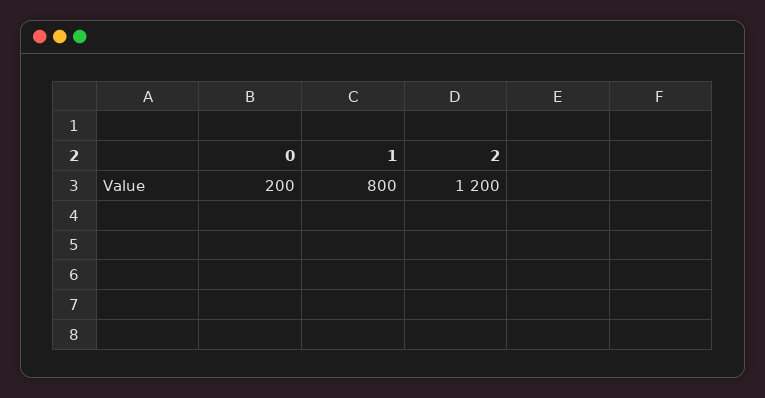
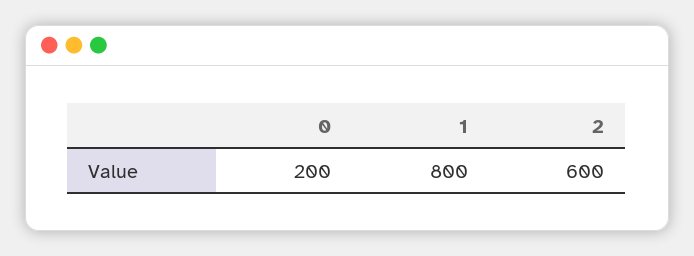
  {
    "0": 200,
    "1": 800,
-   "2": 1200
+   "2": 600
  }

